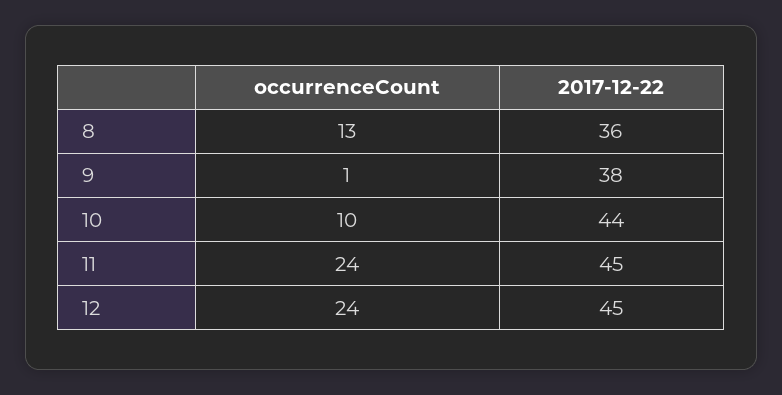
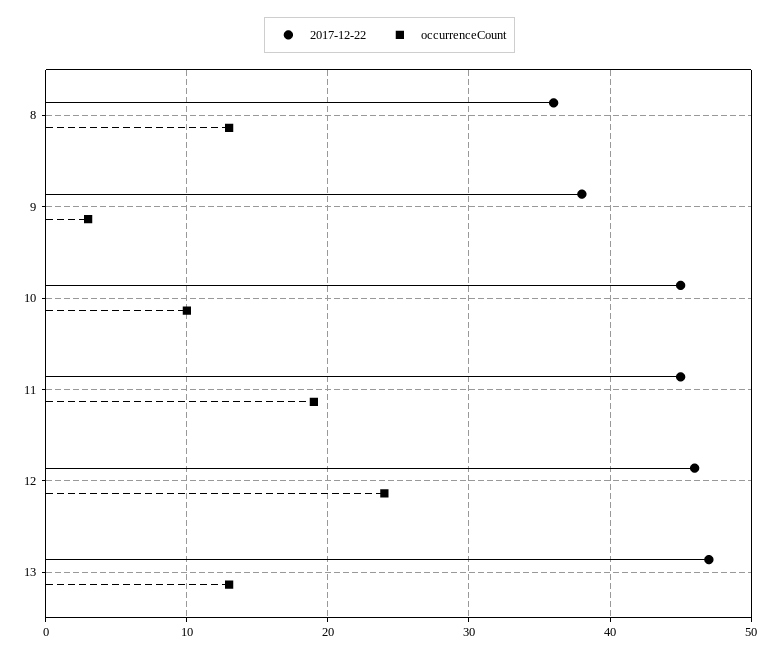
  {
    "occurrenceCount": {
      "8": 13,
-     "9": 1,
+     "9": 3,
      "10": 10,
-     "11": 24,
+     "11": 19,
-     "12": 24
+     "12": 24,
+     "13": 13
    },
    "2017-12-22": {
      "8": 36,
      "9": 38,
-     "10": 44,
+     "10": 45,
      "11": 45,
-     "12": 45
+     "12": 46,
+     "13": 47
    }
  }

